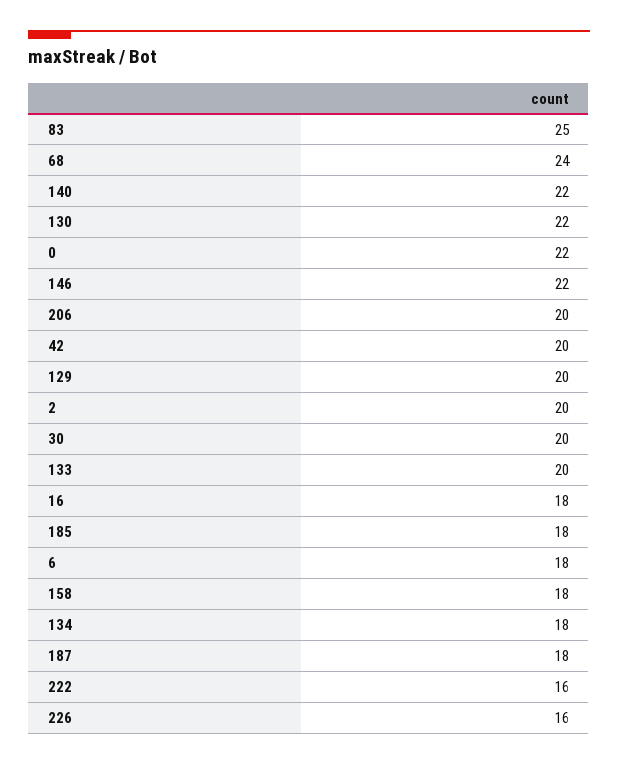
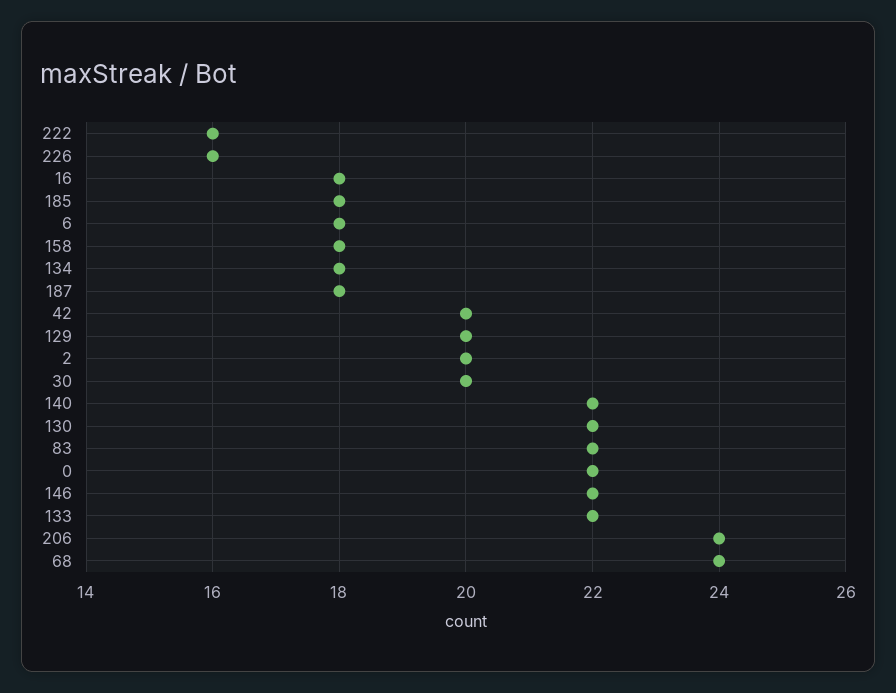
  {
-   "83": 25,
+   "83": 22,
    "68": 24,
    "140": 22,
    "130": 22,
    "0": 22,
    "146": 22,
-   "206": 20,
+   "206": 24,
    "42": 20,
    "129": 20,
    "2": 20,
    "30": 20,
-   "133": 20,
+   "133": 22,
    "16": 18,
    "185": 18,
    "6": 18,
    "158": 18,
    "134": 18,
    "187": 18,
    "222": 16,
    "226": 16
  }

